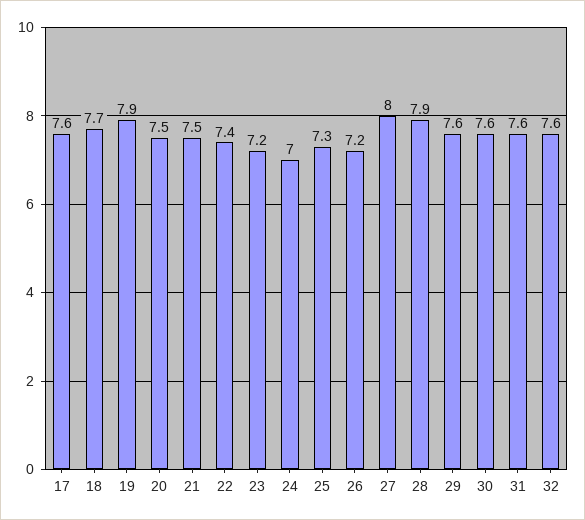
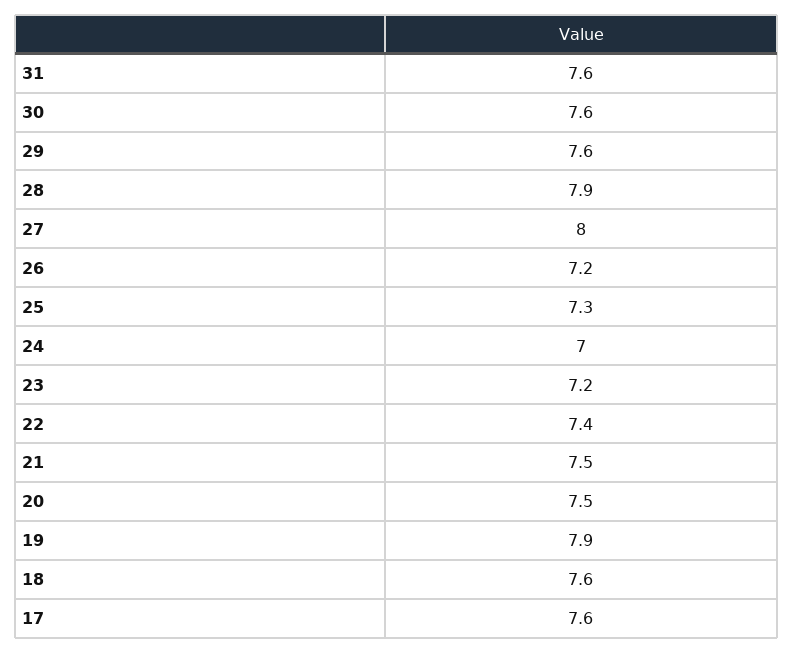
  {
    "17": 7.6,
-   "18": 7.7,
+   "18": 7.6,
    "19": 7.9,
    "20": 7.5,
    "21": 7.5,
    "22": 7.4,
    "23": 7.2,
    "24": 7,
    "25": 7.3,
    "26": 7.2,
    "27": 8,
    "28": 7.9,
    "29": 7.6,
    "30": 7.6,
-   "31": 7.6,
+   "31": 7.6
-   "32": 7.6
  }

